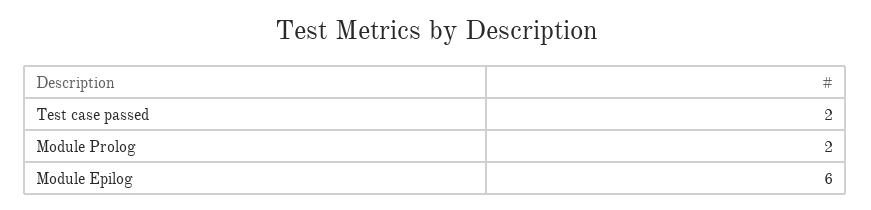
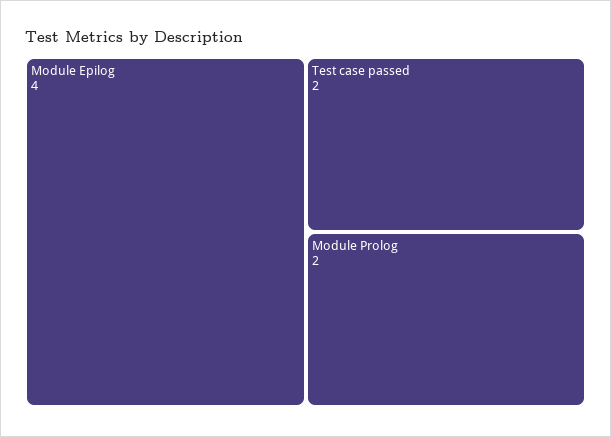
  {
    "Test case passed": 2,
    "Module Prolog": 2,
-   "Module Epilog": 6
+   "Module Epilog": 4
  }

